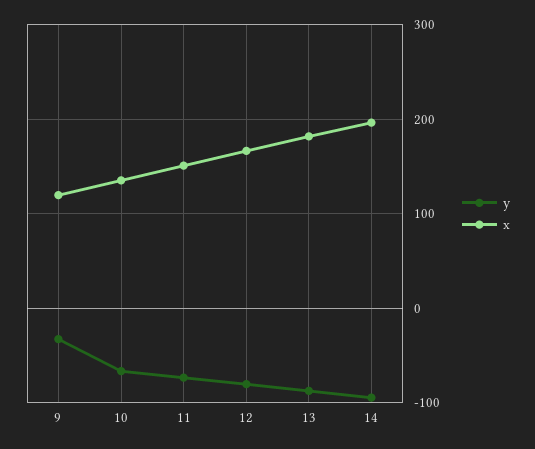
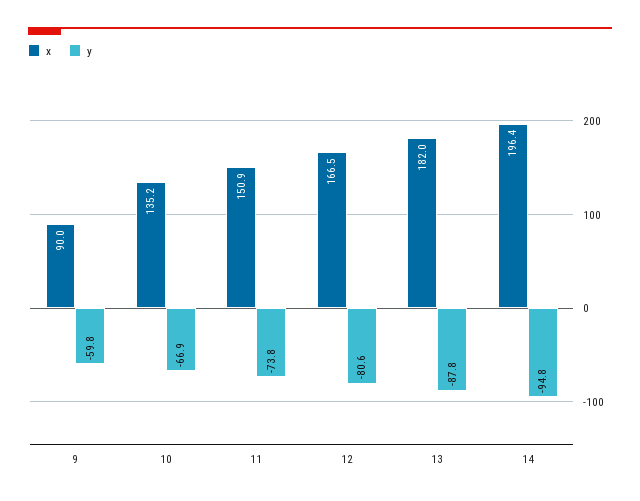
  {
    "y": {
-     "9": -30,
+     "9": -59.8,
      "10": -66.9,
      "11": -73.8,
      "12": -80.6,
      "13": -87.8,
      "14": -94.8
    },
    "x": {
-     "9": 120,
+     "9": 90,
      "10": 135.2,
      "11": 150.9,
      "12": 166.5,
      "13": 182,
      "14": 196.4
    }
  }

